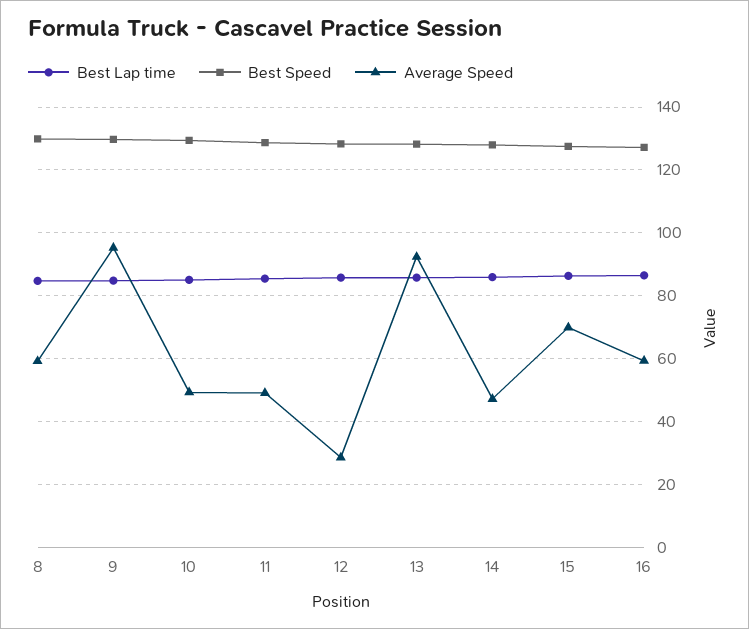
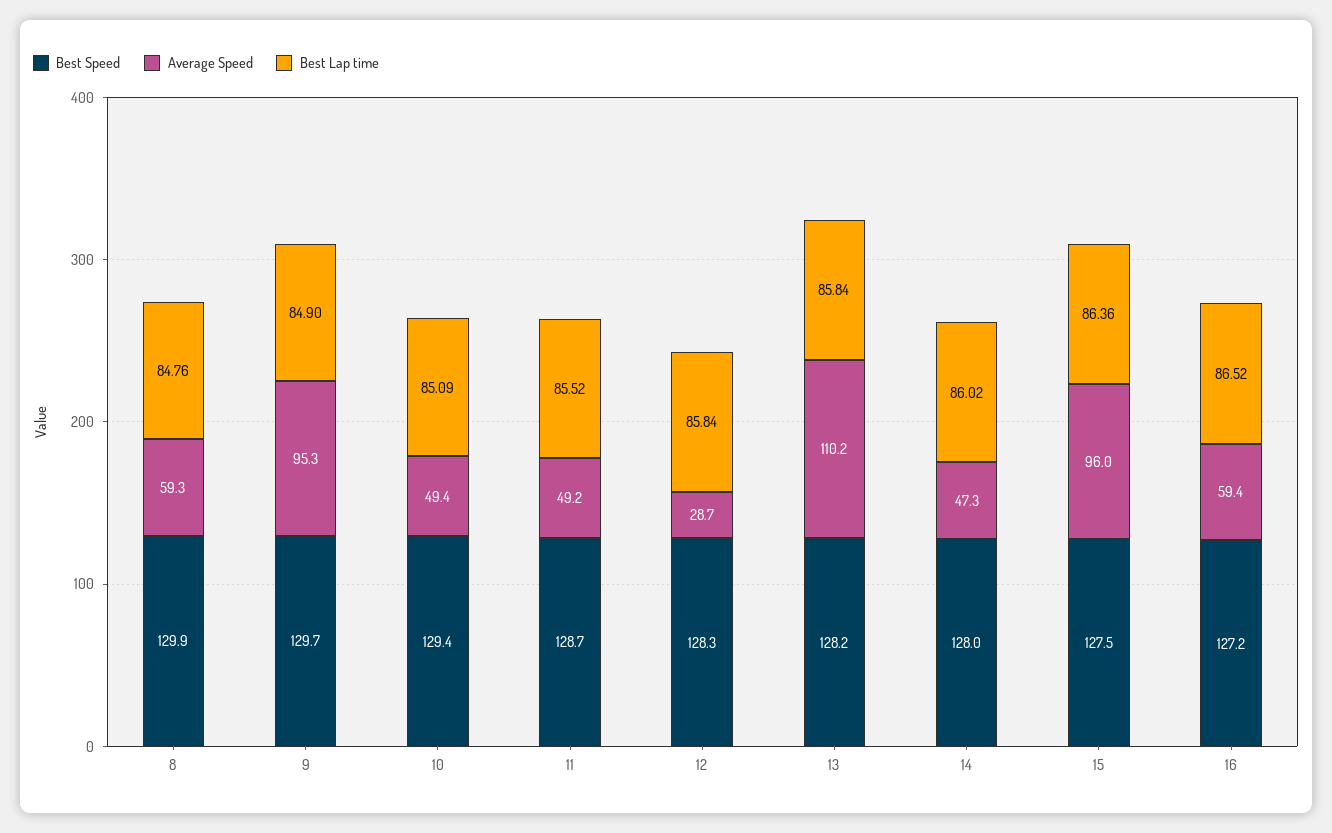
  {
    "Best Lap time": {
      "8": 84.76,
      "9": 84.9,
      "10": 85.09,
      "11": 85.52,
      "12": 85.84,
      "13": 85.84,
      "14": 86.02,
      "15": 86.36,
      "16": 86.52
    },
    "Best Speed": {
      "8": 129.9,
      "9": 129.7,
      "10": 129.4,
      "11": 128.7,
      "12": 128.3,
      "13": 128.2,
      "14": 128,
      "15": 127.5,
      "16": 127.2
    },
    "Average Speed": {
      "8": 59.3,
      "9": 95.3,
      "10": 49.4,
      "11": 49.2,
      "12": 28.7,
-     "13": 92,
+     "13": 110.2,
      "14": 47.3,
-     "15": 70,
+     "15": 96,
      "16": 59.4
    }
  }

